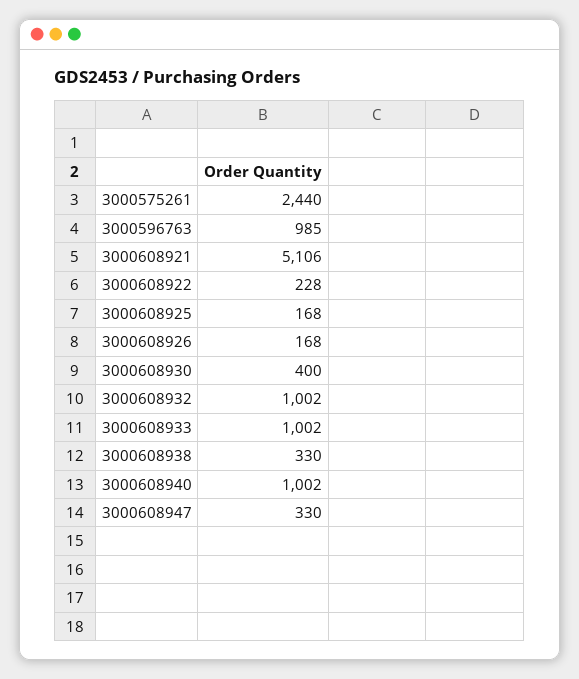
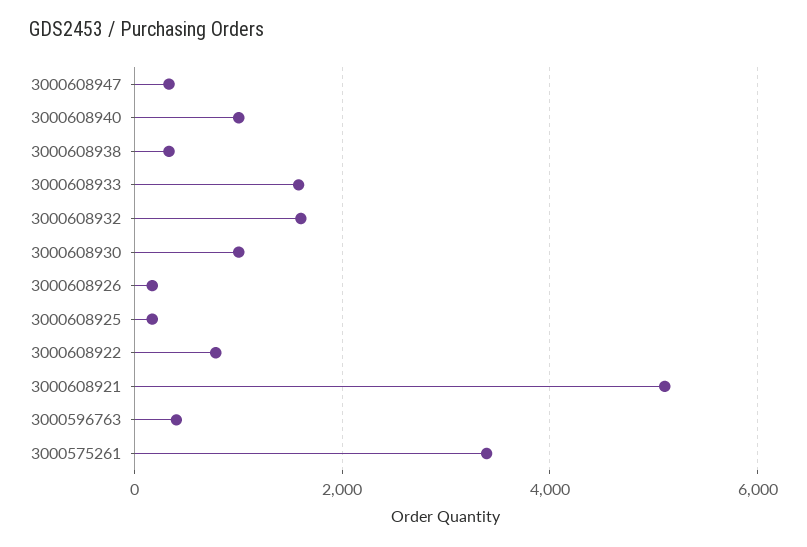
  {
-   "3000575261": 2440,
+   "3000575261": 3400,
-   "3000596763": 985,
+   "3000596763": 400,
    "3000608921": 5106,
-   "3000608922": 228,
+   "3000608922": 800,
    "3000608925": 168,
    "3000608926": 168,
-   "3000608930": 400,
+   "3000608930": 1000,
-   "3000608932": 1002,
+   "3000608932": 1600,
-   "3000608933": 1002,
+   "3000608933": 1600,
    "3000608938": 330,
    "3000608940": 1002,
    "3000608947": 330
  }

